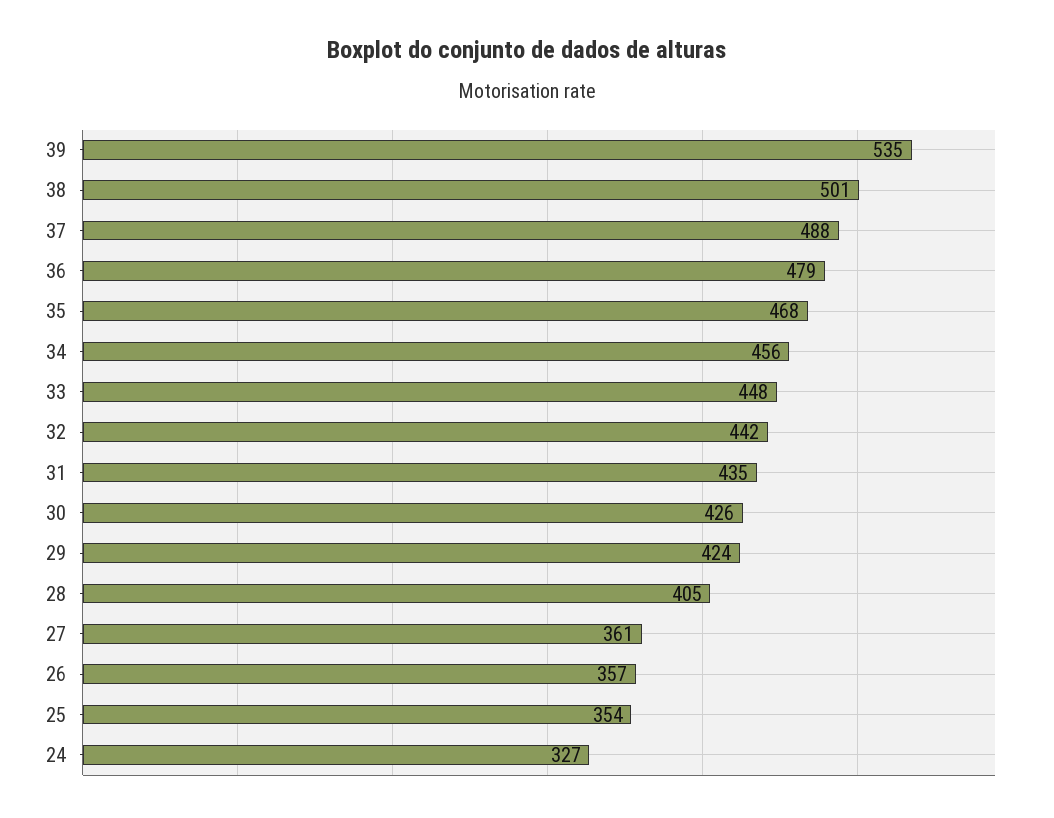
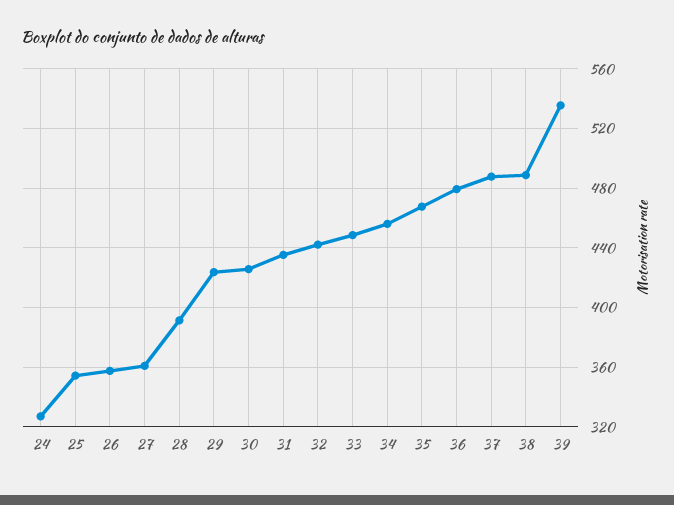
  {
    "39": 535,
-   "38": 501,
+   "38": 490,
    "37": 488,
    "36": 479,
    "35": 468,
    "34": 456,
    "33": 448,
    "32": 442,
    "31": 435,
    "30": 426,
    "29": 424,
-   "28": 405,
+   "28": 390,
    "27": 361,
    "26": 357,
    "25": 354,
    "24": 327
  }

